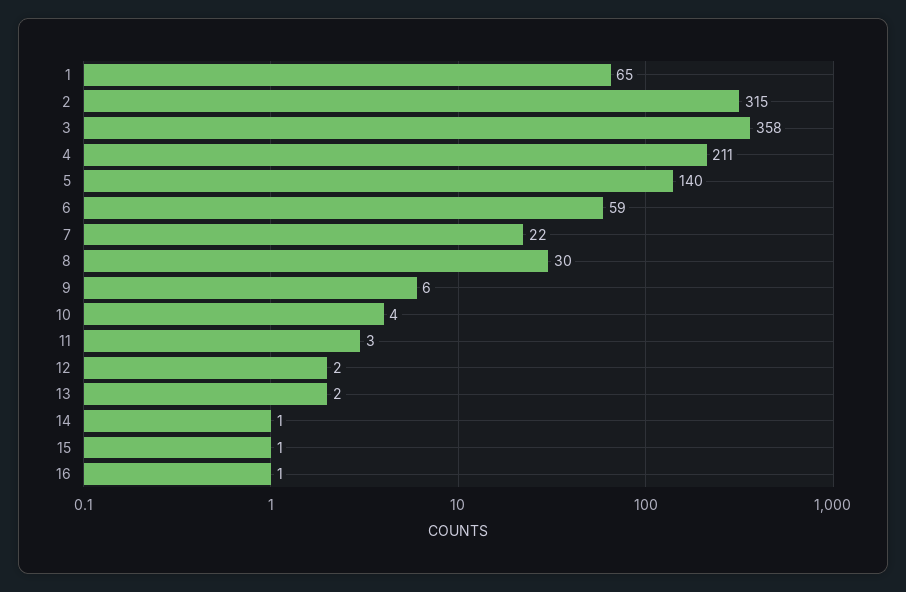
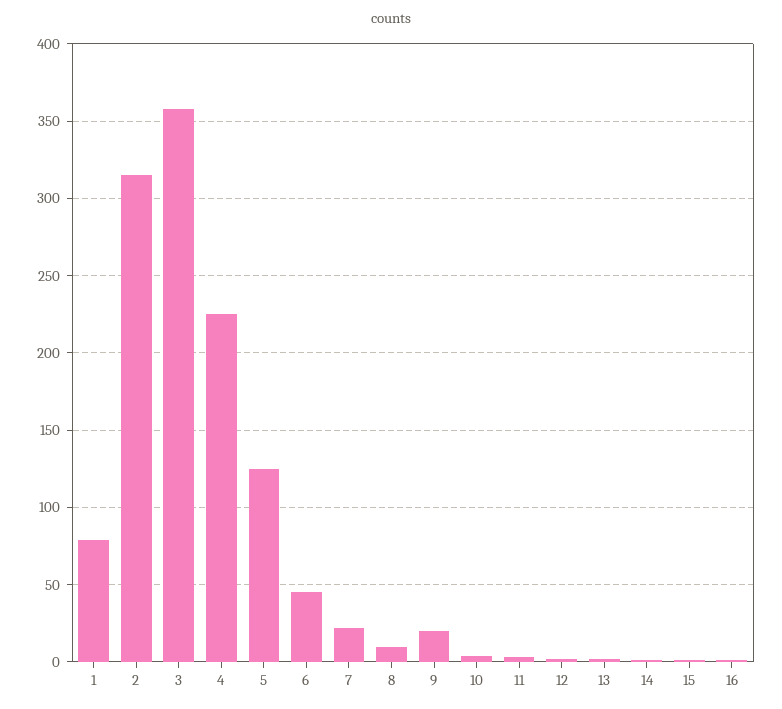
  {
-   "1": 65,
+   "1": 80,
    "2": 315,
    "3": 358,
-   "4": 211,
+   "4": 225,
-   "5": 140,
+   "5": 125,
-   "6": 59,
+   "6": 45,
    "7": 22,
-   "8": 30,
+   "8": 10,
-   "9": 6,
+   "9": 20,
    "10": 4,
    "11": 3,
    "12": 2,
    "13": 2,
    "14": 1,
    "15": 1,
    "16": 1
  }

